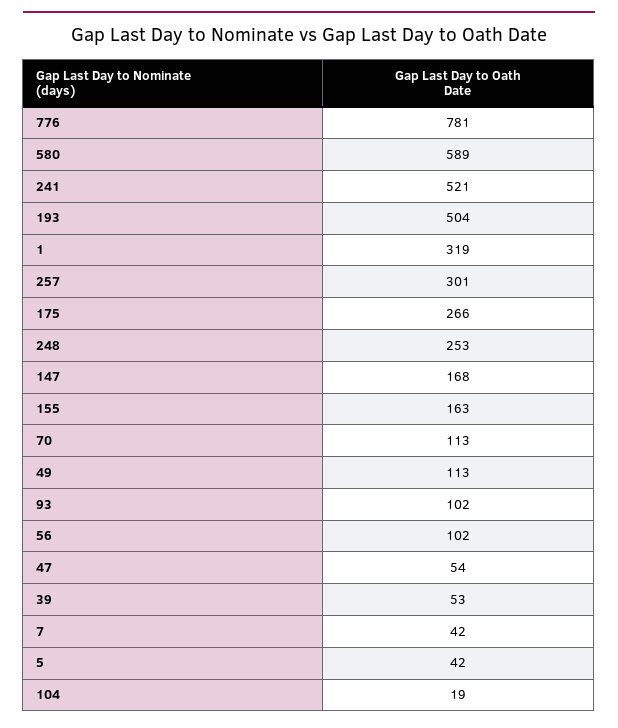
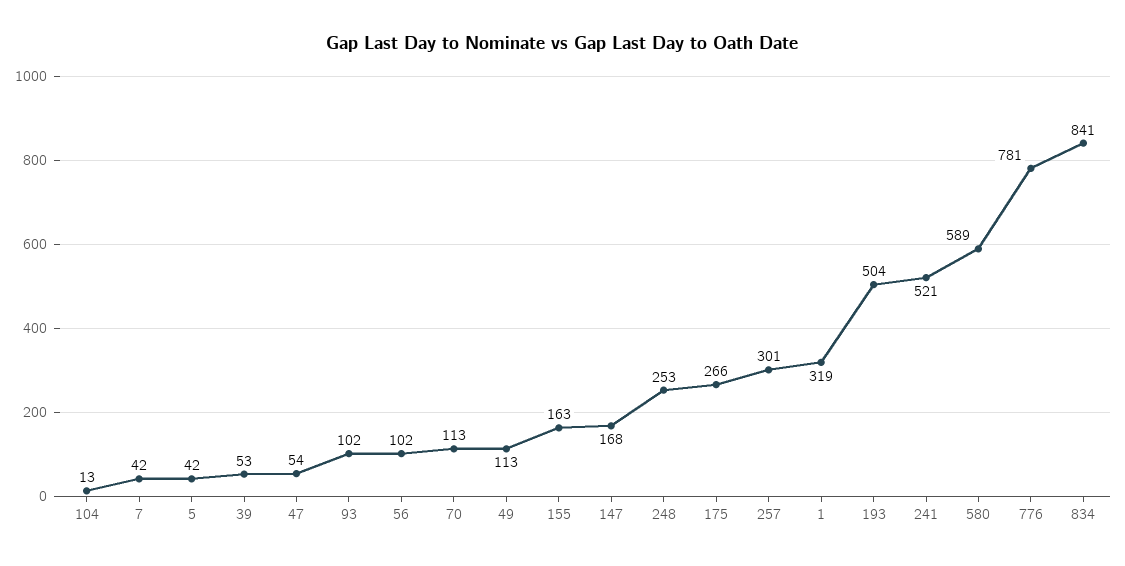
  {
    "776": 781,
    "580": 589,
    "241": 521,
    "193": 504,
    "1": 319,
    "257": 301,
    "175": 266,
    "248": 253,
    "147": 168,
    "155": 163,
    "70": 113,
    "49": 113,
    "93": 102,
    "56": 102,
    "47": 54,
    "39": 53,
    "7": 42,
    "5": 42,
-   "104": 19
+   "104": 13,
+   "834": 841
  }

